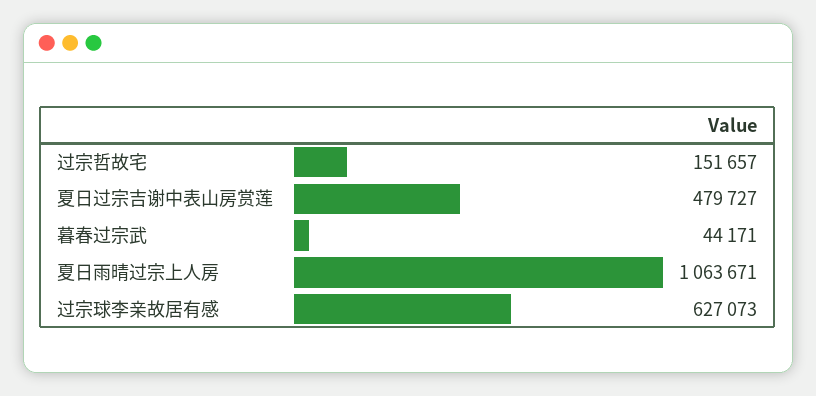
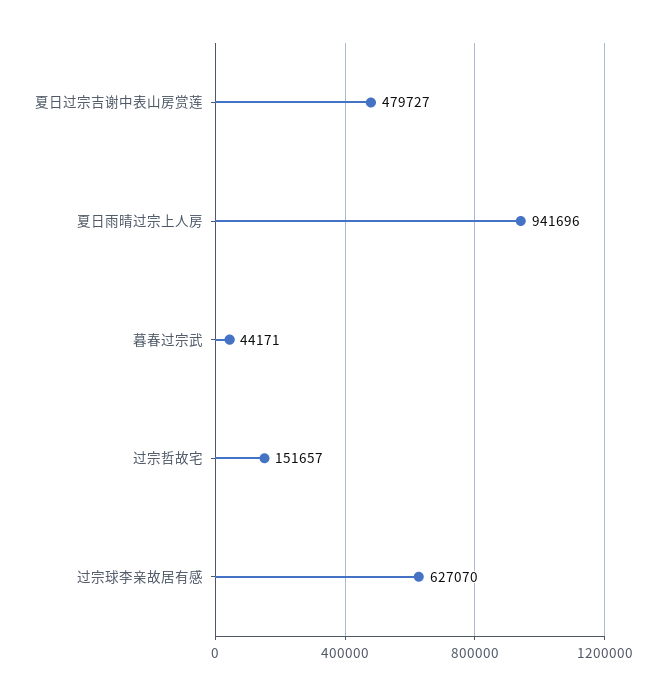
  {
    "过宗哲故宅": 151657,
    "夏日过宗吉谢中表山房赏莲": 479727,
    "暮春过宗武": 44171,
-   "夏日雨晴过宗上人房": 1063671,
+   "夏日雨晴过宗上人房": 941696,
-   "过宗球李亲故居有感": 627073
+   "过宗球李亲故居有感": 627070
  }

